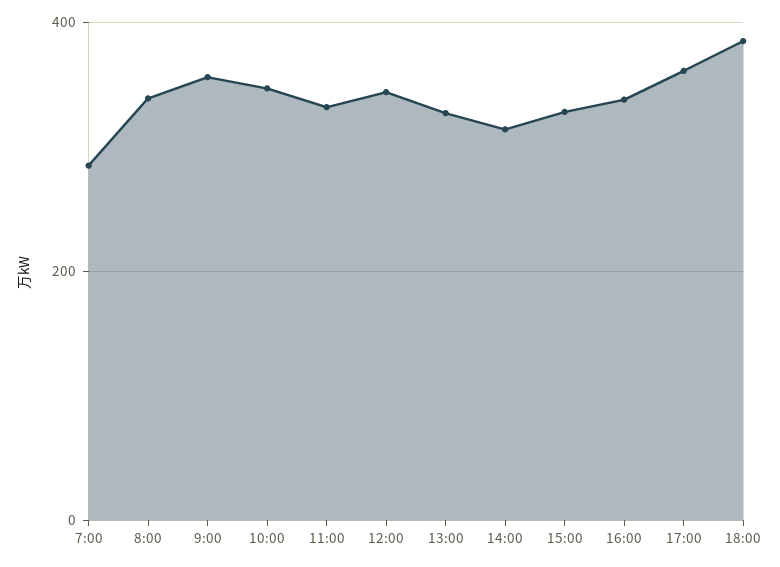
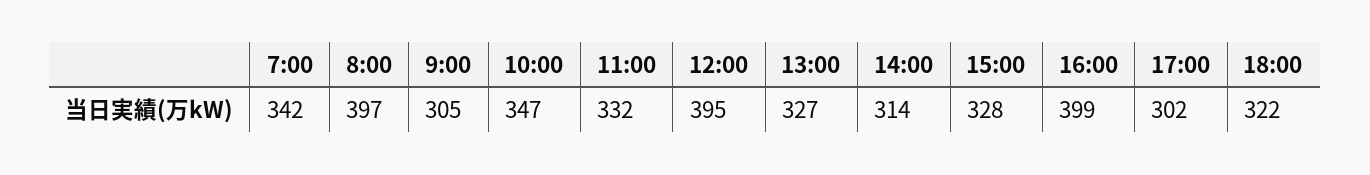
  {
-   "7:00": 280,
+   "7:00": 342,
-   "8:00": 340,
+   "8:00": 397,
-   "9:00": 360,
+   "9:00": 305,
    "10:00": 347,
    "11:00": 332,
-   "12:00": 340,
+   "12:00": 395,
    "13:00": 327,
    "14:00": 314,
    "15:00": 328,
-   "16:00": 340,
+   "16:00": 399,
-   "17:00": 360,
+   "17:00": 302,
-   "18:00": 380
+   "18:00": 322
  }

